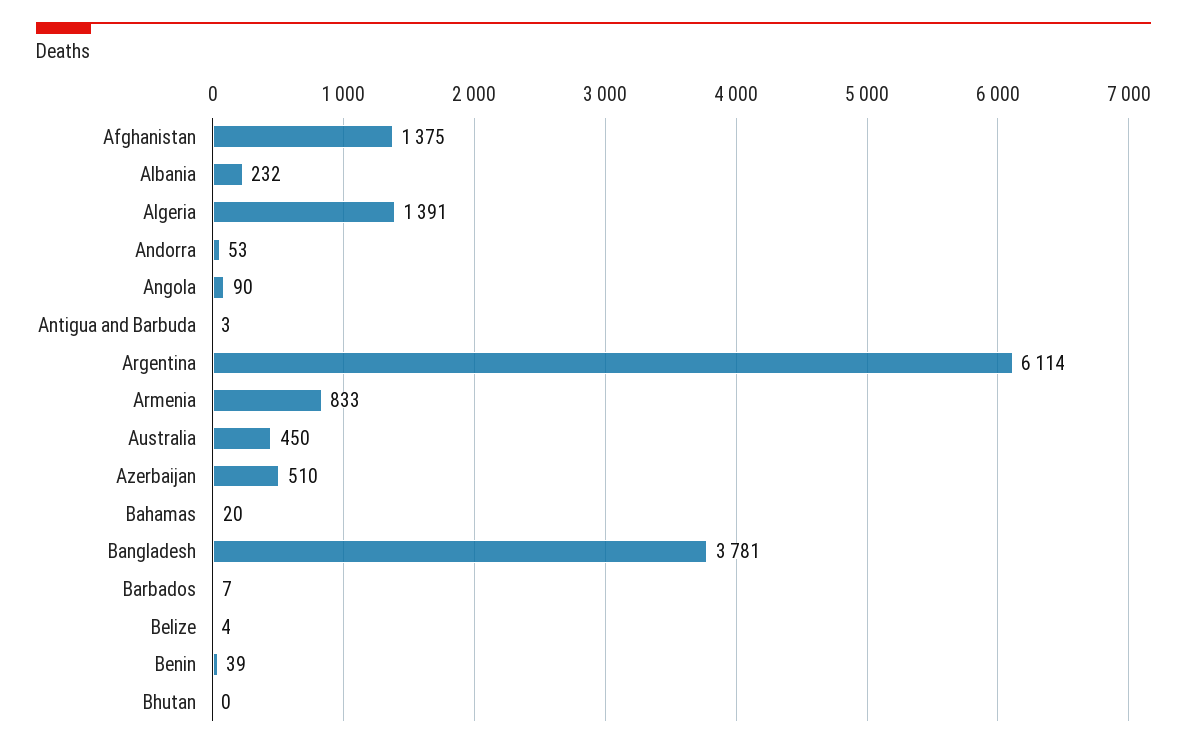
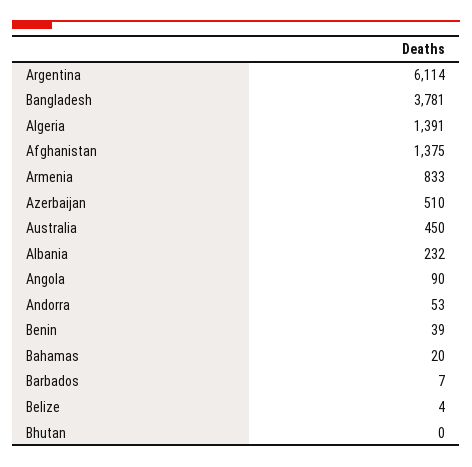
  {
    "Afghanistan": 1375,
    "Albania": 232,
    "Algeria": 1391,
    "Andorra": 53,
    "Angola": 90,
-   "Antigua and Barbuda": 3,
    "Argentina": 6114,
    "Armenia": 833,
    "Australia": 450,
    "Azerbaijan": 510,
    "Bahamas": 20,
    "Bangladesh": 3781,
    "Barbados": 7,
    "Belize": 4,
    "Benin": 39,
    "Bhutan": 0
  }

